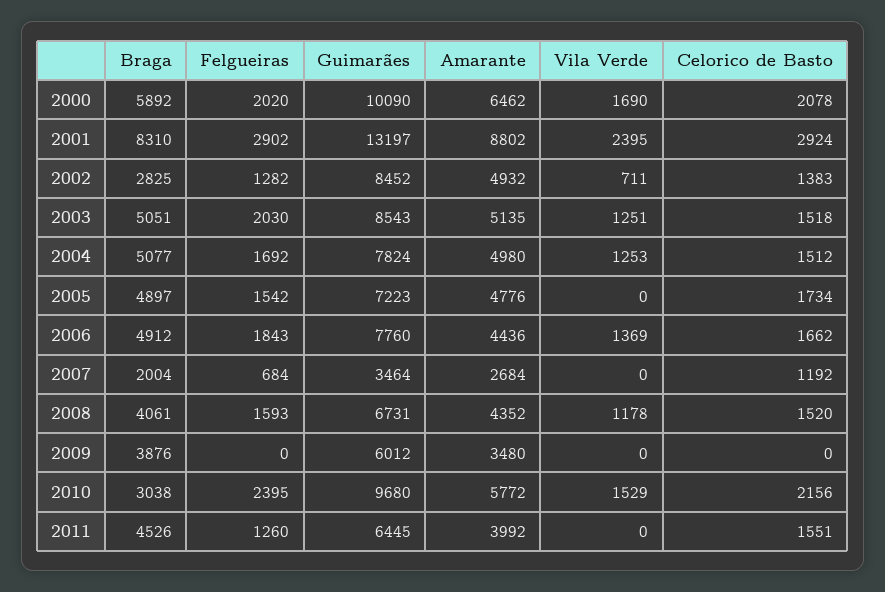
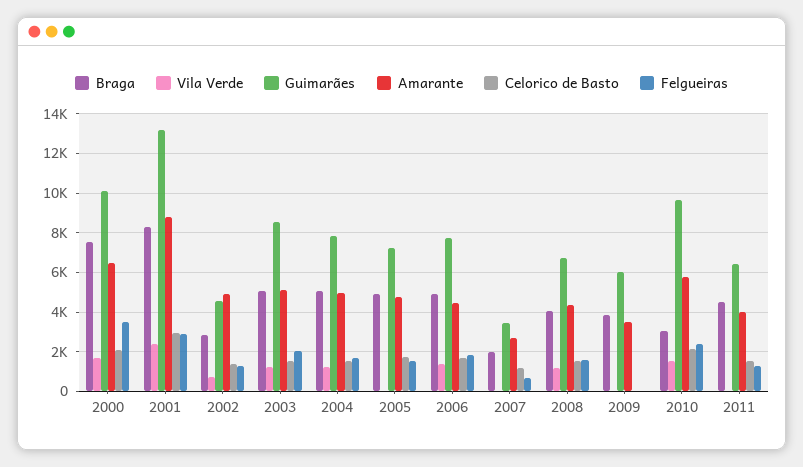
  {
    "Braga": {
-     "2000": 5892,
+     "2000": 7500,
      "2001": 8310,
      "2002": 2825,
      "2003": 5051,
      "2004": 5077,
      "2005": 4897,
      "2006": 4912,
      "2007": 2004,
      "2008": 4061,
      "2009": 3876,
      "2010": 3038,
      "2011": 4526
    },
    "Felgueiras": {
-     "2000": 2020,
+     "2000": 3500,
      "2001": 2902,
      "2002": 1282,
      "2003": 2030,
      "2004": 1692,
      "2005": 1542,
      "2006": 1843,
      "2007": 684,
      "2008": 1593,
      "2009": 0,
      "2010": 2395,
      "2011": 1260
    },
    "Guimarães": {
      "2000": 10090,
      "2001": 13197,
-     "2002": 8452,
+     "2002": 4500,
      "2003": 8543,
      "2004": 7824,
      "2005": 7223,
      "2006": 7760,
      "2007": 3464,
      "2008": 6731,
      "2009": 6012,
      "2010": 9680,
      "2011": 6445
    },
    "Amarante": {
      "2000": 6462,
      "2001": 8802,
      "2002": 4932,
      "2003": 5135,
      "2004": 4980,
      "2005": 4776,
      "2006": 4436,
      "2007": 2684,
      "2008": 4352,
      "2009": 3480,
      "2010": 5772,
      "2011": 3992
    },
    "Vila Verde": {
      "2000": 1690,
      "2001": 2395,
      "2002": 711,
      "2003": 1251,
      "2004": 1253,
      "2005": 0,
      "2006": 1369,
      "2007": 0,
      "2008": 1178,
      "2009": 0,
      "2010": 1529,
      "2011": 0
    },
    "Celorico de Basto": {
      "2000": 2078,
      "2001": 2924,
      "2002": 1383,
      "2003": 1518,
      "2004": 1512,
      "2005": 1734,
      "2006": 1662,
      "2007": 1192,
      "2008": 1520,
      "2009": 0,
      "2010": 2156,
      "2011": 1551
    }
  }

